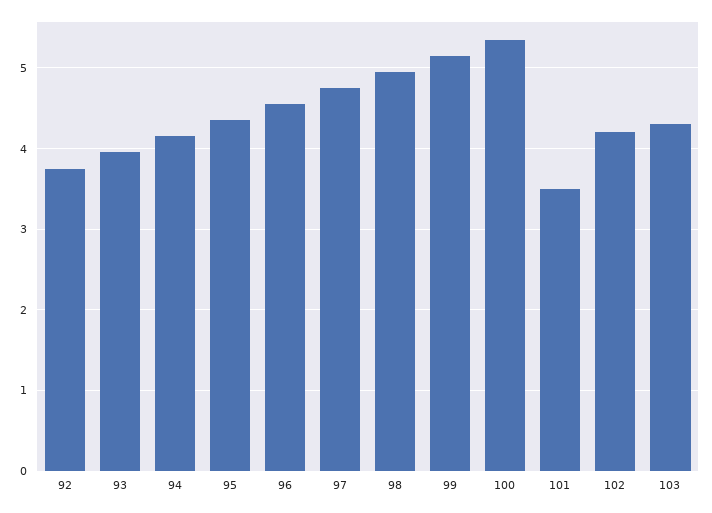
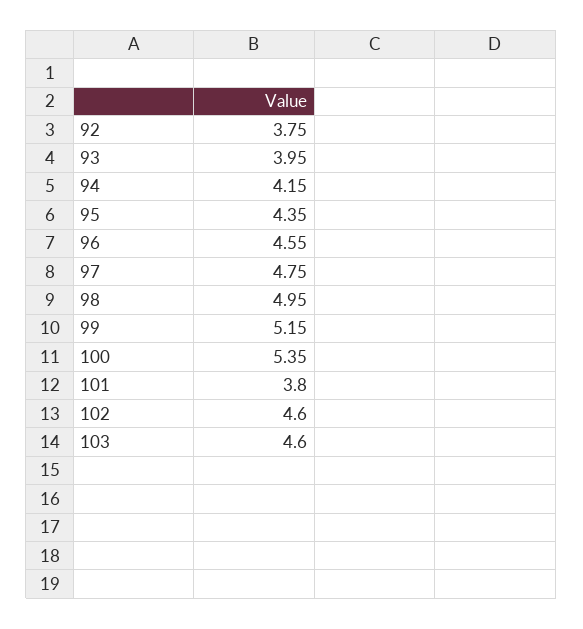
  {
    "92": 3.75,
    "93": 3.95,
    "94": 4.15,
    "95": 4.35,
    "96": 4.55,
    "97": 4.75,
    "98": 4.95,
    "99": 5.15,
    "100": 5.35,
-   "101": 3.5,
+   "101": 3.8,
-   "102": 4.2,
+   "102": 4.6,
-   "103": 4.3
+   "103": 4.6
  }

